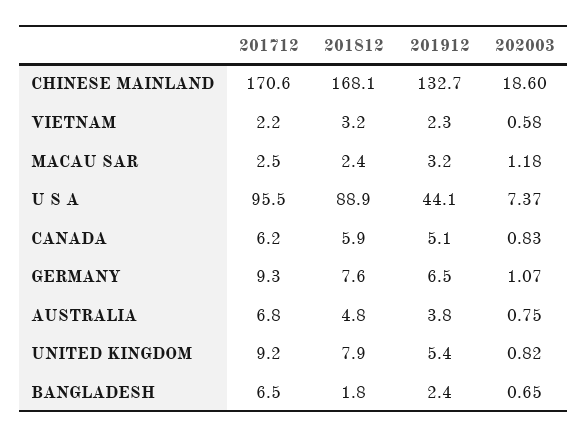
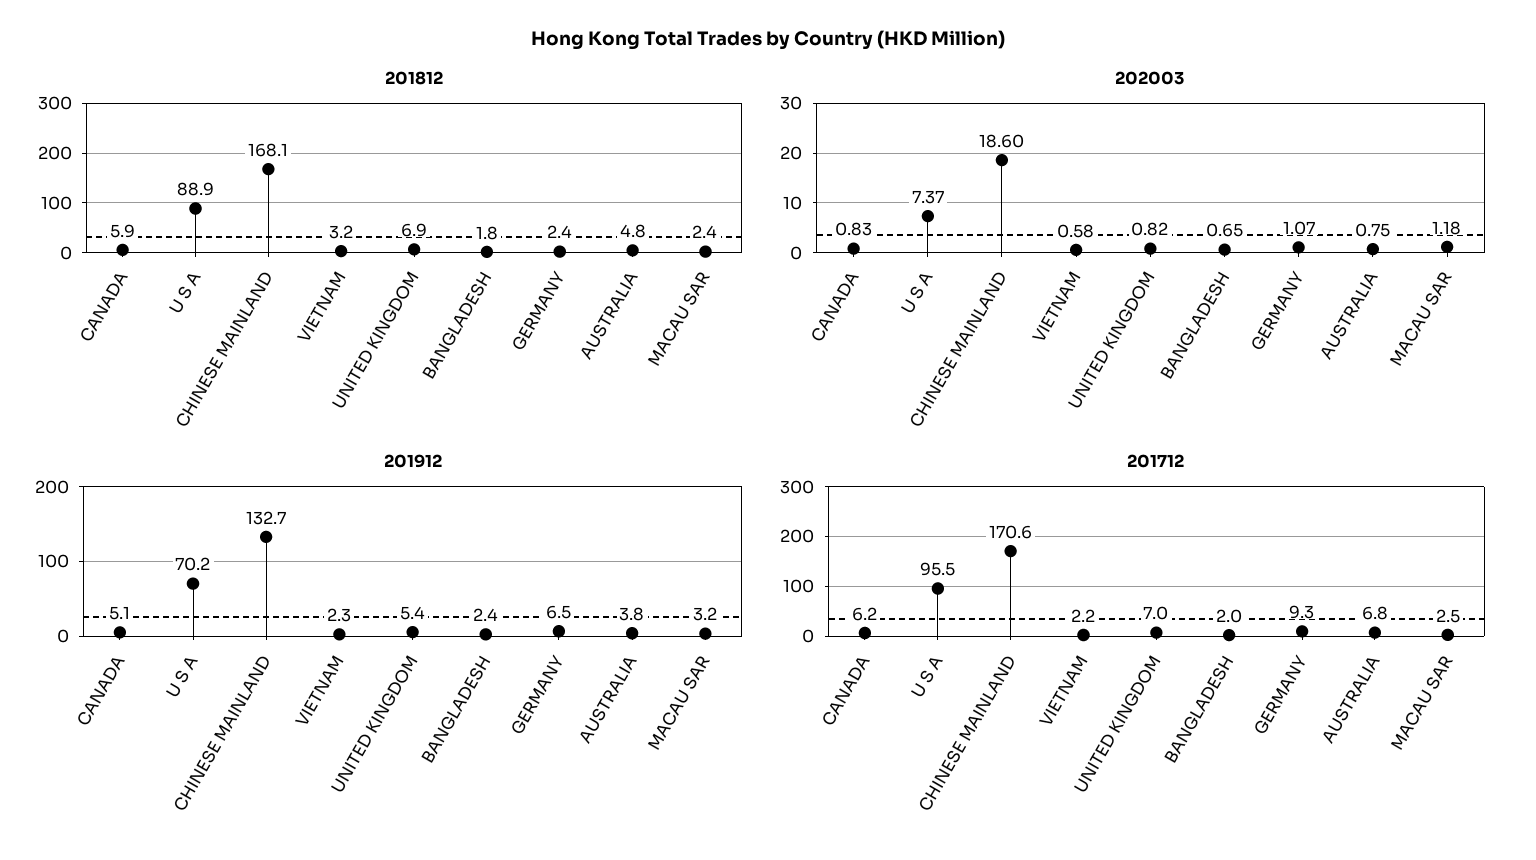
  {
    "201712": {
      "CHINESE MAINLAND": 170.6,
      "VIETNAM": 2.2,
      "MACAU SAR": 2.5,
      "U S A": 95.5,
      "CANADA": 6.2,
      "GERMANY": 9.3,
      "AUSTRALIA": 6.8,
-     "UNITED KINGDOM": 9.2,
+     "UNITED KINGDOM": 7,
-     "BANGLADESH": 6.5
+     "BANGLADESH": 2
    },
    "201812": {
      "CHINESE MAINLAND": 168.1,
      "VIETNAM": 3.2,
      "MACAU SAR": 2.4,
      "U S A": 88.9,
      "CANADA": 5.9,
-     "GERMANY": 7.6,
+     "GERMANY": 2.4,
      "AUSTRALIA": 4.8,
-     "UNITED KINGDOM": 7.9,
+     "UNITED KINGDOM": 6.9,
      "BANGLADESH": 1.8
    },
    "201912": {
      "CHINESE MAINLAND": 132.7,
      "VIETNAM": 2.3,
      "MACAU SAR": 3.2,
-     "U S A": 44.1,
+     "U S A": 70.2,
      "CANADA": 5.1,
      "GERMANY": 6.5,
      "AUSTRALIA": 3.8,
      "UNITED KINGDOM": 5.4,
      "BANGLADESH": 2.4
    },
    "202003": {
      "CHINESE MAINLAND": 18.6,
      "VIETNAM": 0.58,
      "MACAU SAR": 1.18,
      "U S A": 7.37,
      "CANADA": 0.83,
      "GERMANY": 1.07,
      "AUSTRALIA": 0.75,
      "UNITED KINGDOM": 0.82,
      "BANGLADESH": 0.65
    }
  }

